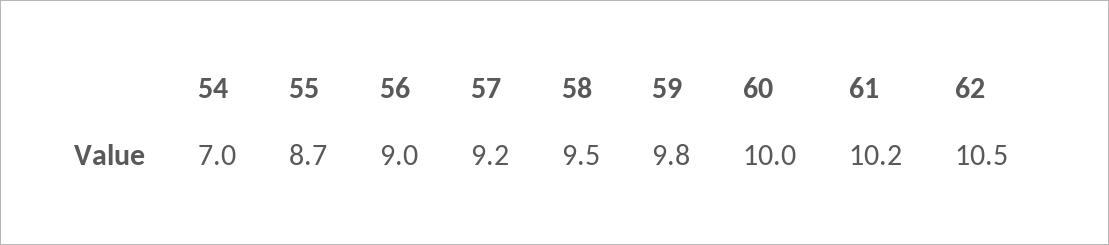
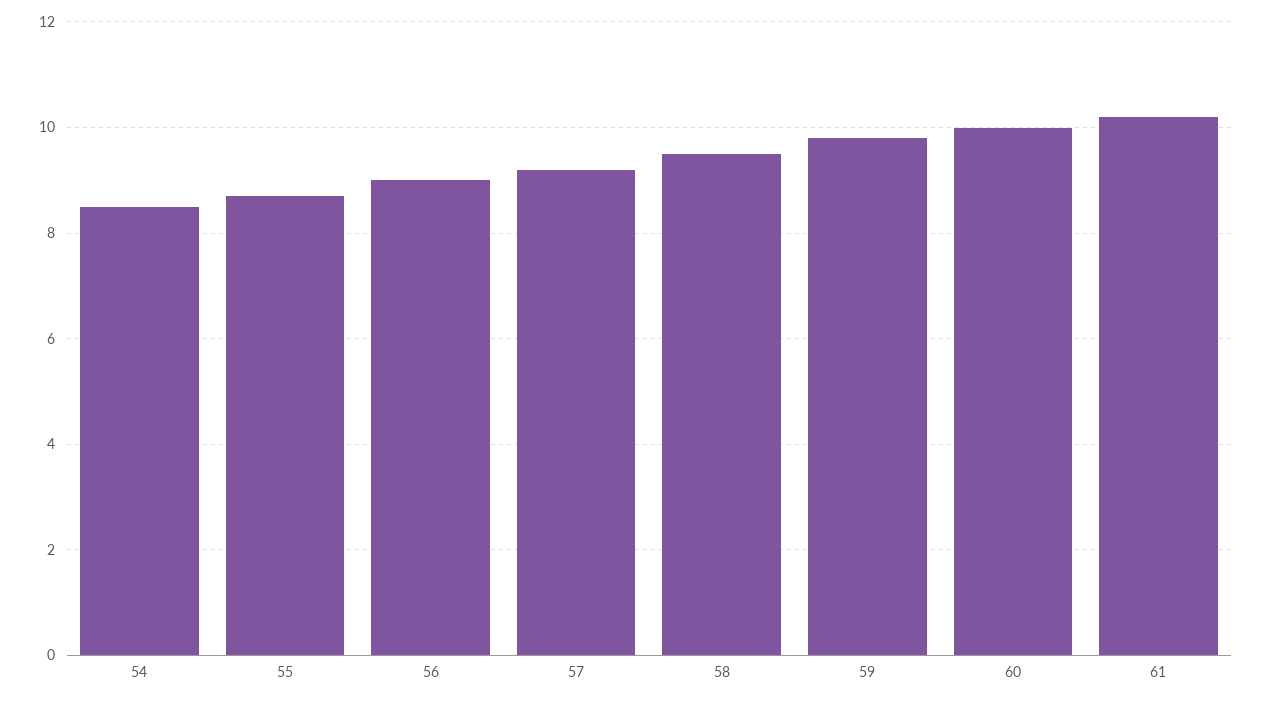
  {
-   "54": 7,
+   "54": 8.5,
    "55": 8.7,
    "56": 9,
    "57": 9.2,
    "58": 9.5,
    "59": 9.8,
    "60": 10,
-   "61": 10.2,
+   "61": 10.2
-   "62": 10.5
  }

